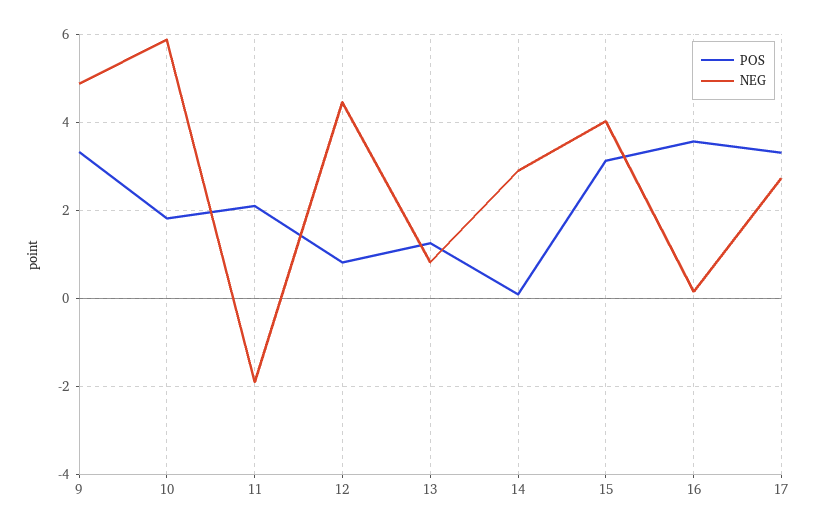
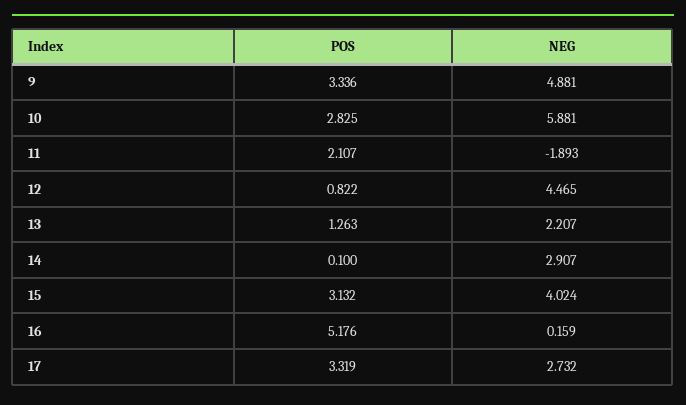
  {
    "POS": {
      "9": 3.336,
-     "10": 1.8,
+     "10": 2.825,
      "11": 2.107,
      "12": 0.822,
      "13": 1.263,
      "14": 0.1,
      "15": 3.132,
-     "16": 3.6,
+     "16": 5.176,
      "17": 3.319
    },
    "NEG": {
      "9": 4.881,
      "10": 5.881,
      "11": -1.893,
      "12": 4.465,
-     "13": 0.8,
+     "13": 2.207,
      "14": 2.907,
      "15": 4.024,
      "16": 0.159,
      "17": 2.732
    }
  }

